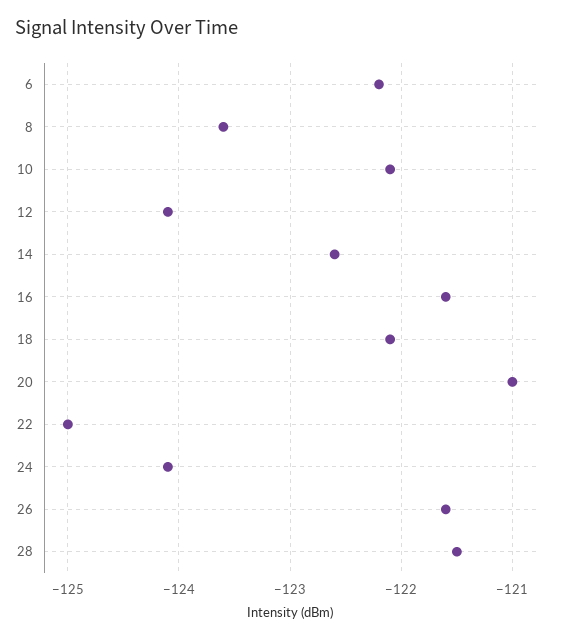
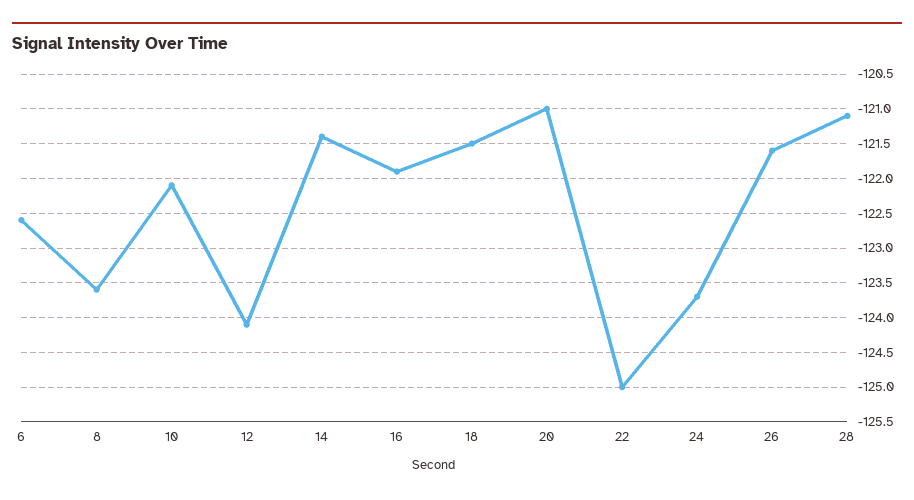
  {
-   "6": -122.2,
+   "6": -122.6,
    "8": -123.6,
    "10": -122.1,
    "12": -124.1,
-   "14": -122.6,
+   "14": -121.4,
-   "16": -121.6,
+   "16": -121.9,
-   "18": -122.1,
+   "18": -121.5,
    "20": -121,
    "22": -125,
-   "24": -124.1,
+   "24": -123.7,
    "26": -121.6,
-   "28": -121.5
+   "28": -121.1
  }

